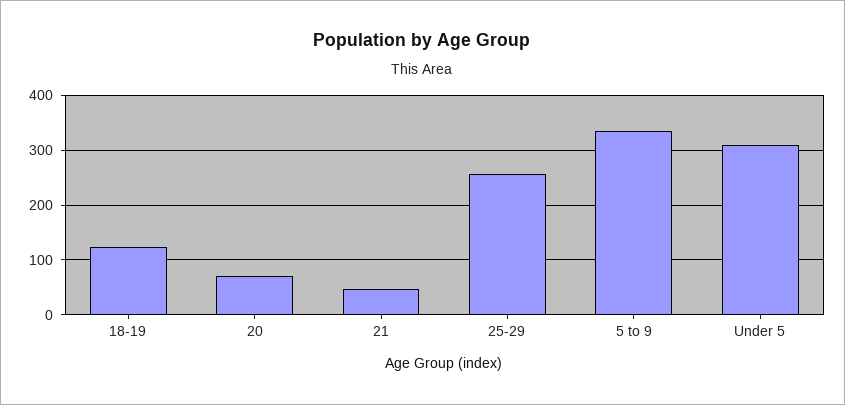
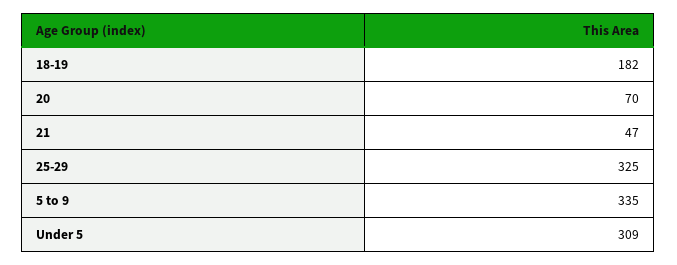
  {
-   "18-19": 120,
+   "18-19": 182,
    "20": 70,
    "21": 47,
-   "25-29": 260,
+   "25-29": 325,
    "5 to 9": 335,
    "Under 5": 309
  }

